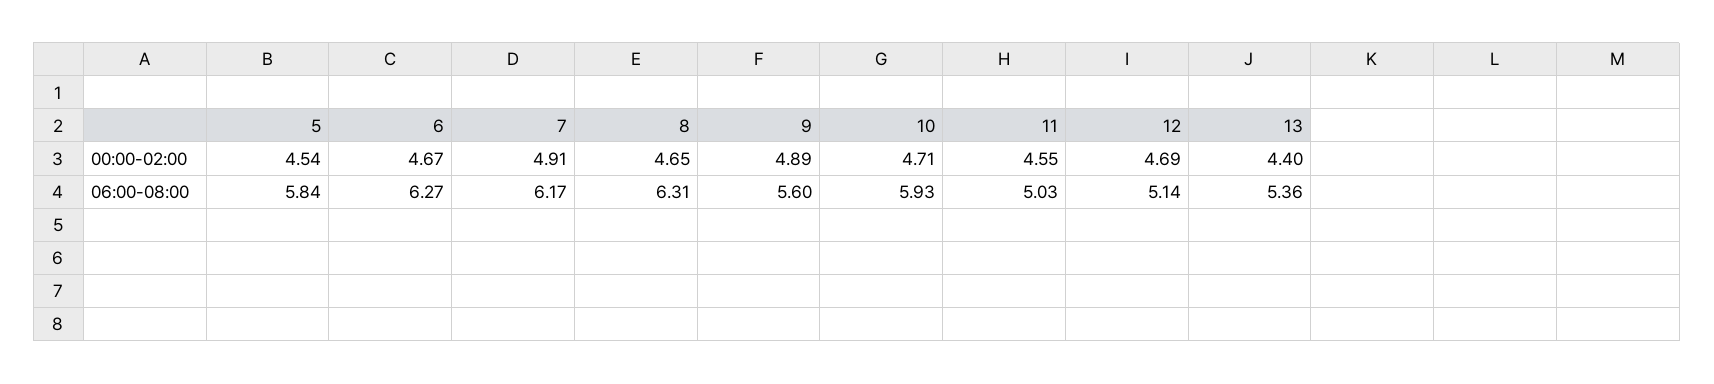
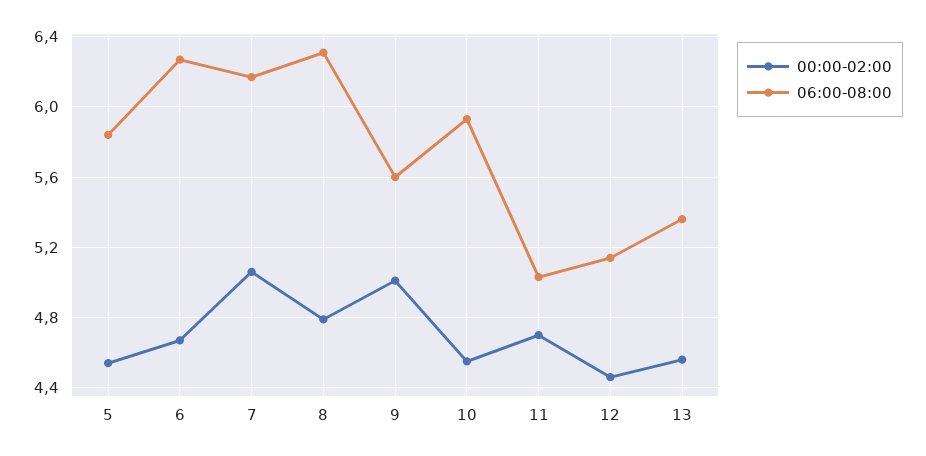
  {
    "00:00-02:00": {
      "5": 4.54,
      "6": 4.67,
-     "7": 4.91,
+     "7": 5.05,
-     "8": 4.65,
+     "8": 4.8,
-     "9": 4.89,
+     "9": 5,
-     "10": 4.71,
+     "10": 4.55,
-     "11": 4.55,
+     "11": 4.7,
-     "12": 4.69,
+     "12": 4.45,
-     "13": 4.4
+     "13": 4.55
    },
    "06:00-08:00": {
      "5": 5.84,
      "6": 6.27,
      "7": 6.17,
      "8": 6.31,
      "9": 5.6,
      "10": 5.93,
      "11": 5.03,
      "12": 5.14,
      "13": 5.36
    }
  }

